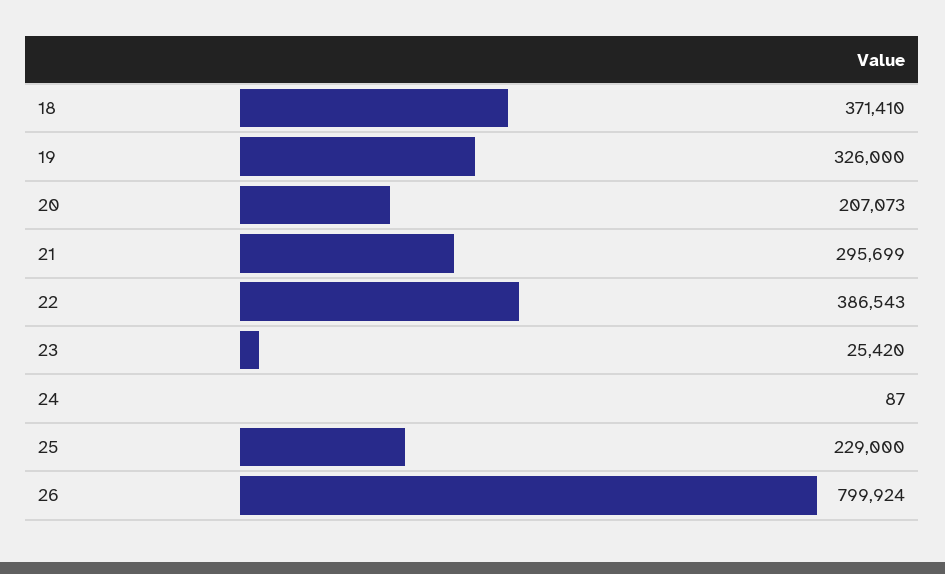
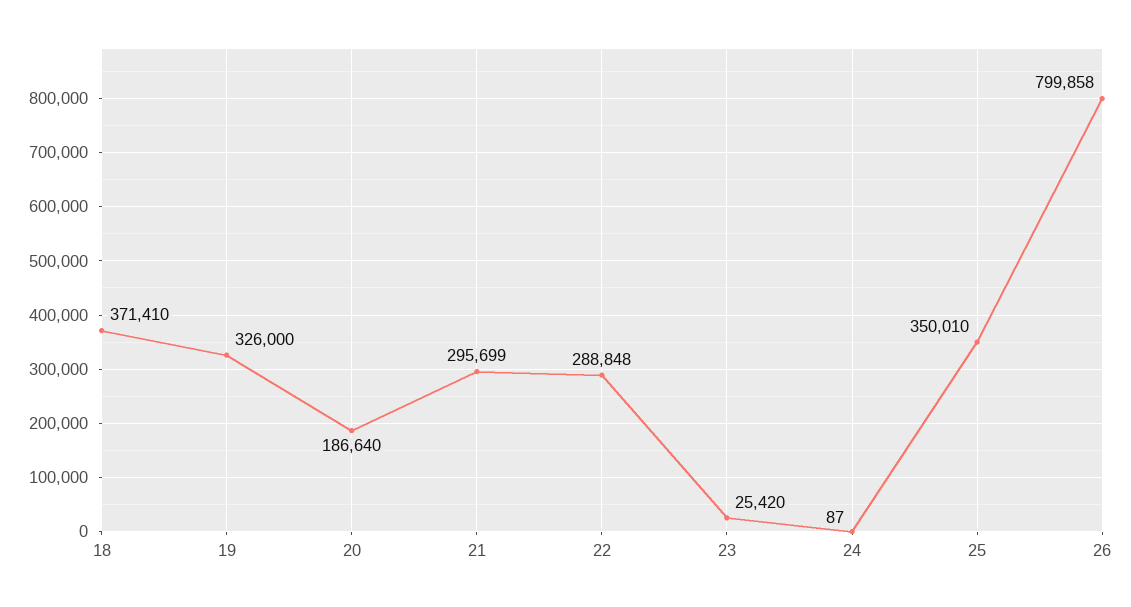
  {
    "18": 371410,
    "19": 326000,
-   "20": 207073,
+   "20": 186640,
    "21": 295699,
-   "22": 386543,
+   "22": 288848,
    "23": 25420,
    "24": 87,
-   "25": 229000,
+   "25": 350010,
-   "26": 799924
+   "26": 799858
  }

